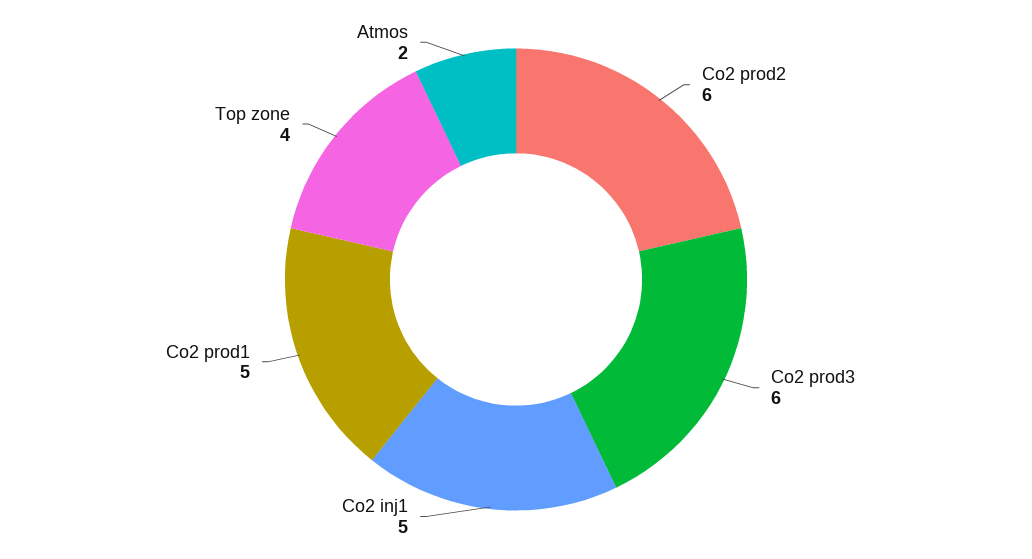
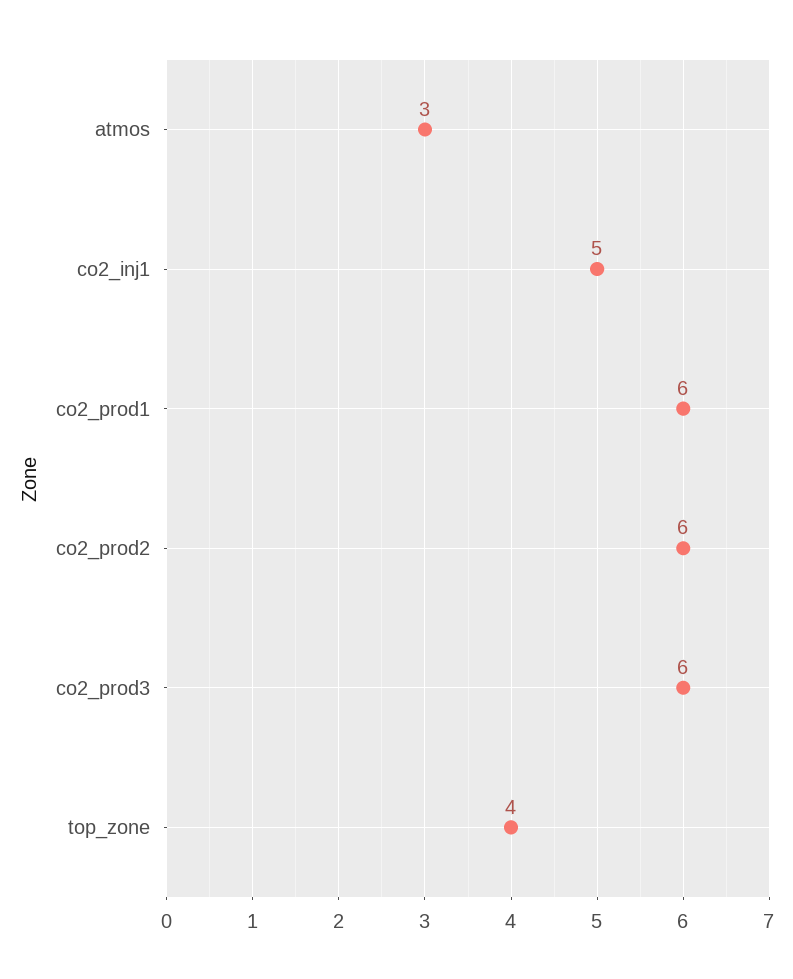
  {
    "Co2 prod2": 6,
    "Co2 prod3": 6,
    "Co2 inj1": 5,
-   "Co2 prod1": 5,
+   "Co2 prod1": 6,
    "Top zone": 4,
-   "Atmos": 2
+   "Atmos": 3
  }

